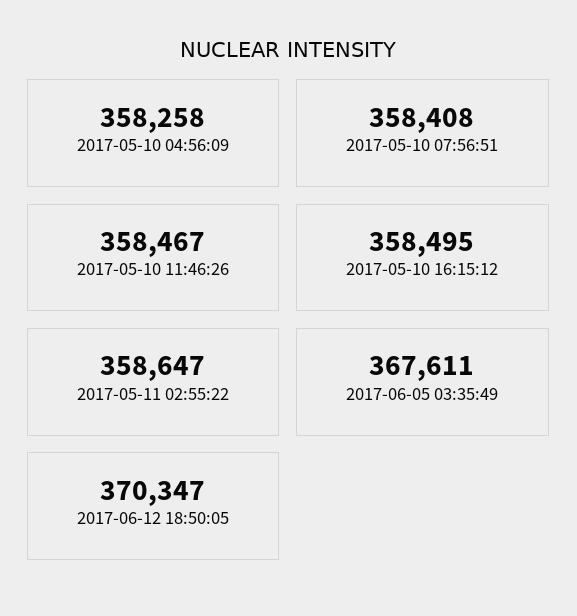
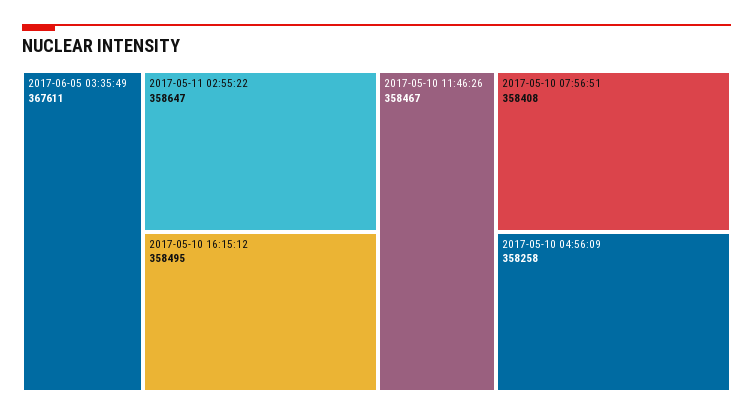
  {
    "2017-05-10 04:56:09": 358258,
    "2017-05-10 07:56:51": 358408,
    "2017-05-10 11:46:26": 358467,
    "2017-05-10 16:15:12": 358495,
    "2017-05-11 02:55:22": 358647,
-   "2017-06-05 03:35:49": 367611,
+   "2017-06-05 03:35:49": 367611
-   "2017-06-12 18:50:05": 370347
  }

